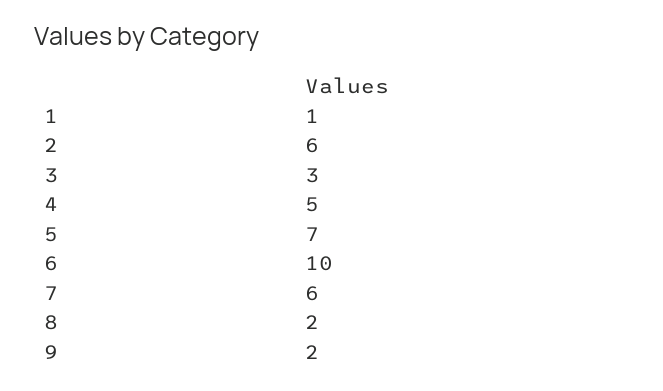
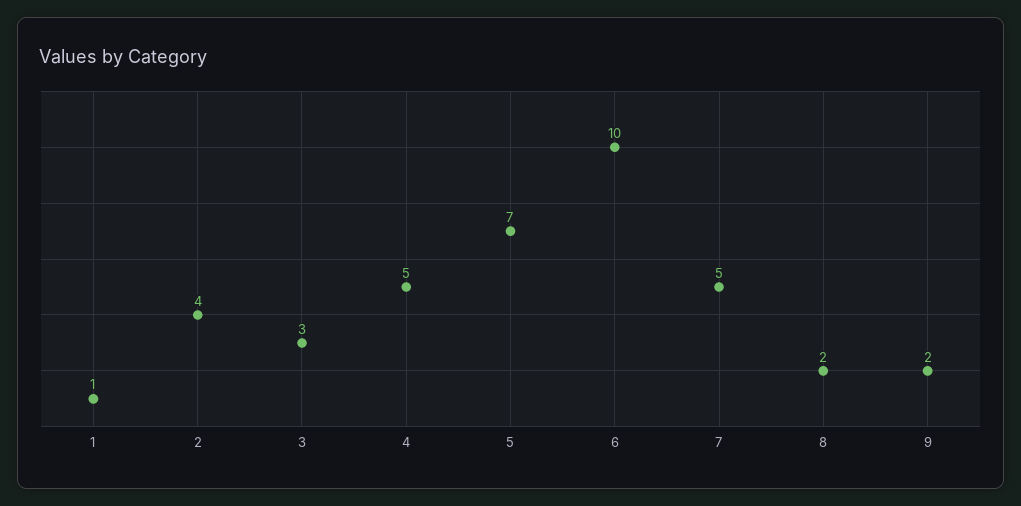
  {
    "1": 1,
-   "2": 6,
+   "2": 4,
    "3": 3,
    "4": 5,
    "5": 7,
    "6": 10,
-   "7": 6,
+   "7": 5,
    "8": 2,
    "9": 2
  }

